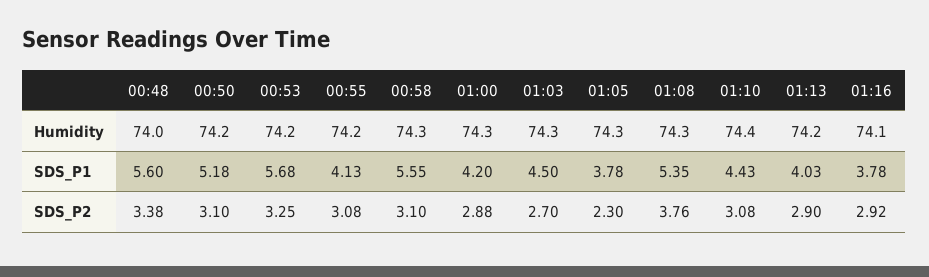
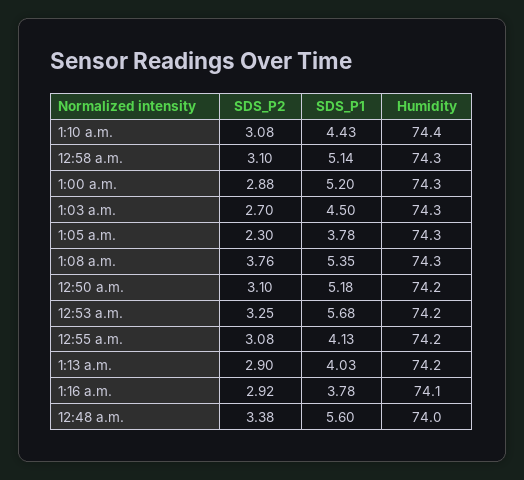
  {
    "00:48": {
      "Humidity": 74,
      "SDS_P1": 5.6,
      "SDS_P2": 3.38
    },
    "00:50": {
      "Humidity": 74.2,
      "SDS_P1": 5.18,
      "SDS_P2": 3.1
    },
    "00:53": {
      "Humidity": 74.2,
      "SDS_P1": 5.68,
      "SDS_P2": 3.25
    },
    "00:55": {
      "Humidity": 74.2,
      "SDS_P1": 4.13,
      "SDS_P2": 3.08
    },
    "00:58": {
      "Humidity": 74.3,
-     "SDS_P1": 5.55,
+     "SDS_P1": 5.14,
      "SDS_P2": 3.1
    },
    "01:00": {
      "Humidity": 74.3,
-     "SDS_P1": 4.2,
+     "SDS_P1": 5.2,
      "SDS_P2": 2.88
    },
    "01:03": {
      "Humidity": 74.3,
      "SDS_P1": 4.5,
      "SDS_P2": 2.7
    },
    "01:05": {
      "Humidity": 74.3,
      "SDS_P1": 3.78,
      "SDS_P2": 2.3
    },
    "01:08": {
      "Humidity": 74.3,
      "SDS_P1": 5.35,
      "SDS_P2": 3.76
    },
    "01:10": {
      "Humidity": 74.4,
      "SDS_P1": 4.43,
      "SDS_P2": 3.08
    },
    "01:13": {
      "Humidity": 74.2,
      "SDS_P1": 4.03,
      "SDS_P2": 2.9
    },
    "01:16": {
      "Humidity": 74.1,
      "SDS_P1": 3.78,
      "SDS_P2": 2.92
    }
  }

